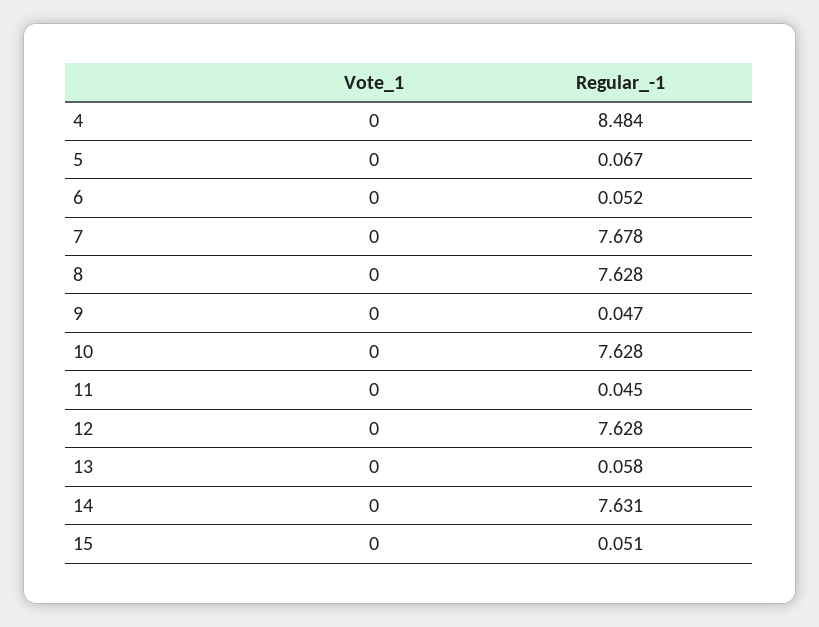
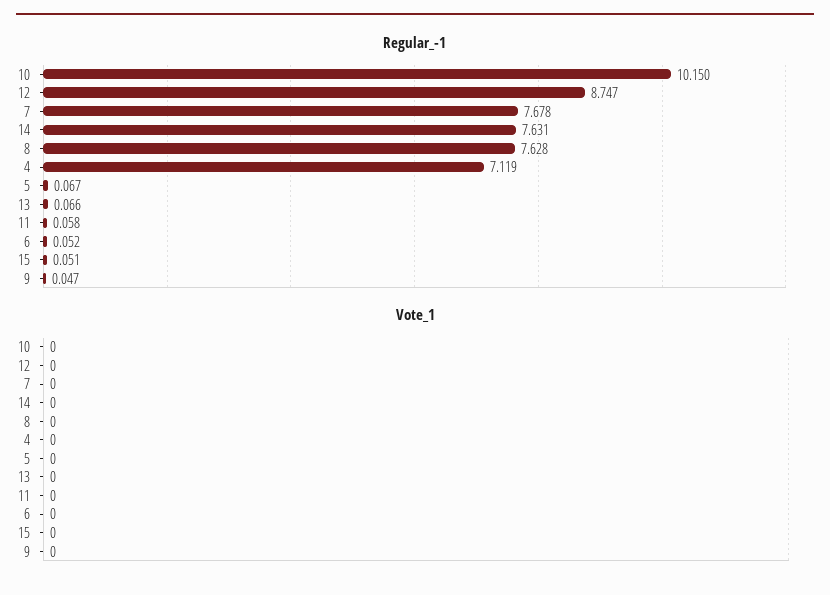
  {
    "Vote_1": {
      "4": 0,
      "5": 0,
      "6": 0,
      "7": 0,
      "8": 0,
      "9": 0,
      "10": 0,
      "11": 0,
      "12": 0,
      "13": 0,
      "14": 0,
      "15": 0
    },
    "Regular_-1": {
-     "4": 8.484,
+     "4": 7.119,
      "5": 0.067,
      "6": 0.052,
      "7": 7.678,
      "8": 7.628,
      "9": 0.047,
-     "10": 7.628,
+     "10": 10.15,
-     "11": 0.045,
+     "11": 0.058,
-     "12": 7.628,
+     "12": 8.747,
-     "13": 0.058,
+     "13": 0.066,
      "14": 7.631,
      "15": 0.051
    }
  }

